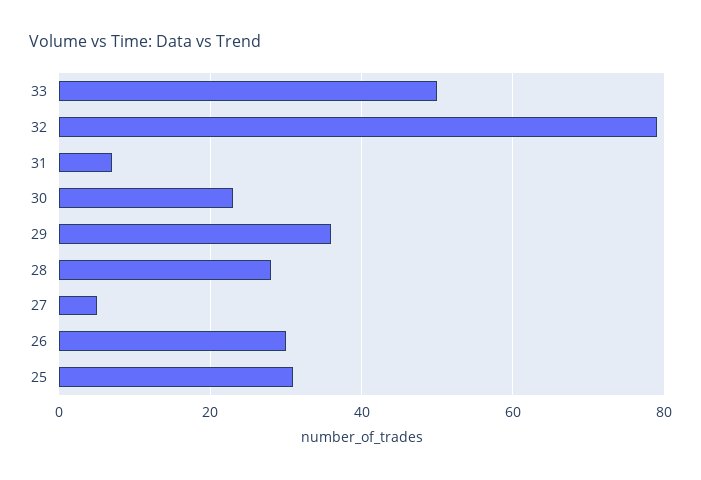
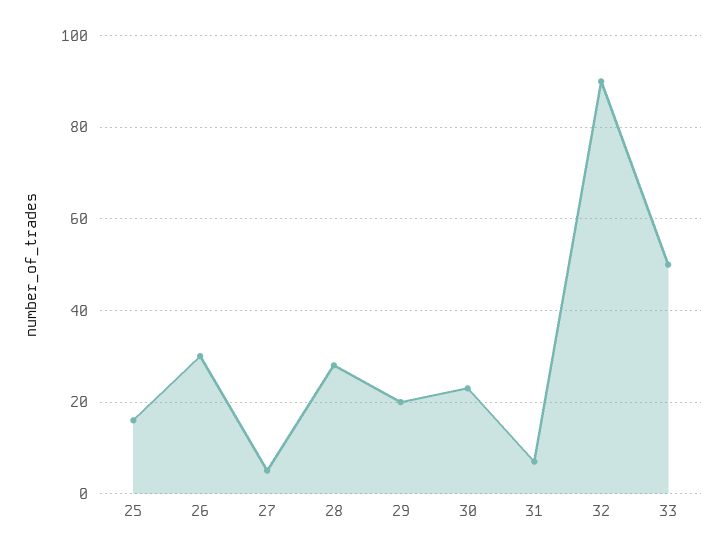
  {
    "33": 50,
-   "32": 80,
+   "32": 90,
    "31": 5,
    "30": 25,
-   "29": 35,
+   "29": 20,
    "28": 30,
    "27": 5,
    "26": 30,
-   "25": 30
+   "25": 15
  }

